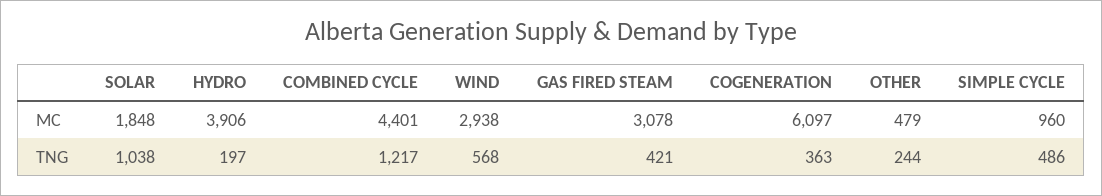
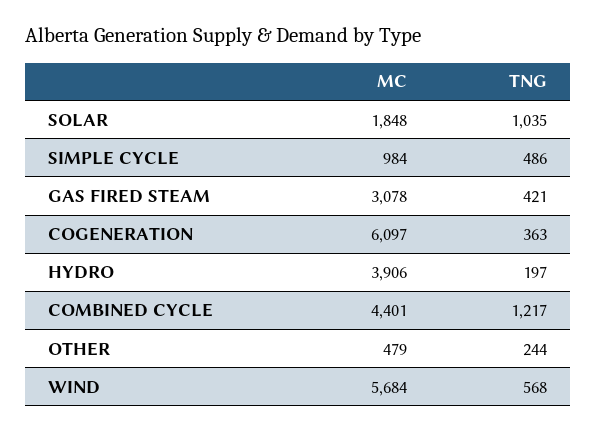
  {
    "SOLAR": {
      "MC": 1848,
-     "TNG": 1038
+     "TNG": 1035
    },
    "HYDRO": {
      "MC": 3906,
      "TNG": 197
    },
    "COMBINED CYCLE": {
      "MC": 4401,
      "TNG": 1217
    },
    "WIND": {
-     "MC": 2938,
+     "MC": 5684,
      "TNG": 568
    },
    "GAS FIRED STEAM": {
      "MC": 3078,
      "TNG": 421
    },
    "COGENERATION": {
      "MC": 6097,
      "TNG": 363
    },
    "OTHER": {
      "MC": 479,
      "TNG": 244
    },
    "SIMPLE CYCLE": {
-     "MC": 960,
+     "MC": 984,
      "TNG": 486
    }
  }

